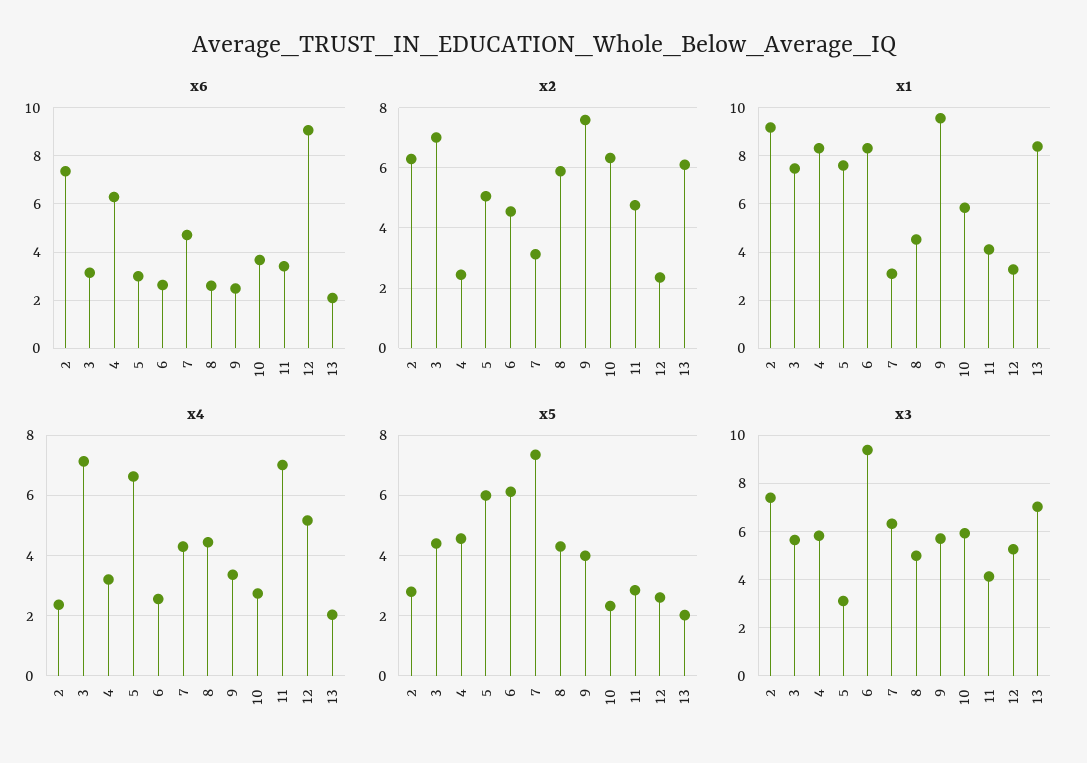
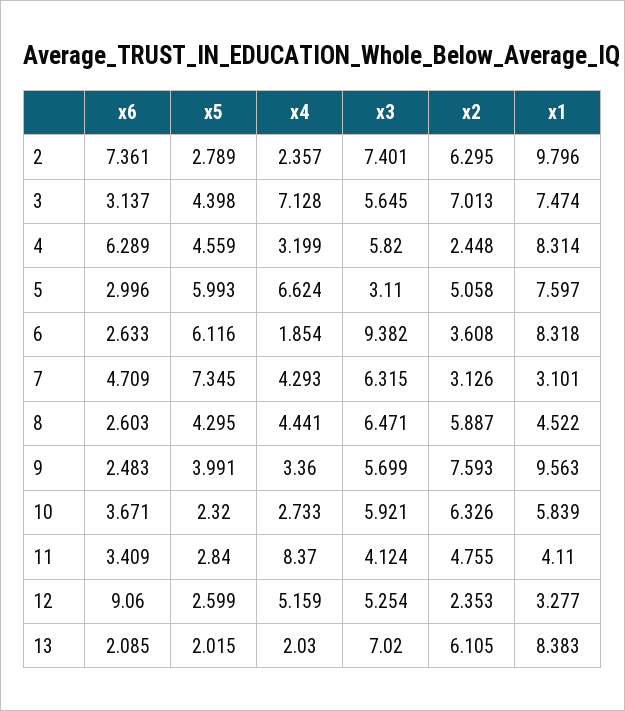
  {
    "x6": {
      "2": 7.361,
      "3": 3.137,
      "4": 6.289,
      "5": 2.996,
      "6": 2.633,
      "7": 4.709,
      "8": 2.603,
      "9": 2.483,
      "10": 3.671,
      "11": 3.409,
      "12": 9.06,
      "13": 2.085
    },
    "x2": {
      "2": 6.295,
      "3": 7.013,
      "4": 2.448,
      "5": 5.058,
-     "6": 4.6,
+     "6": 3.608,
      "7": 3.126,
      "8": 5.887,
      "9": 7.593,
      "10": 6.326,
      "11": 4.755,
      "12": 2.353,
      "13": 6.105
    },
    "x1": {
-     "2": 9.25,
+     "2": 9.796,
      "3": 7.474,
      "4": 8.314,
      "5": 7.597,
      "6": 8.318,
      "7": 3.101,
      "8": 4.522,
      "9": 9.563,
      "10": 5.839,
      "11": 4.11,
      "12": 3.277,
      "13": 8.383
    },
    "x4": {
      "2": 2.357,
      "3": 7.128,
      "4": 3.199,
      "5": 6.624,
-     "6": 2.6,
+     "6": 1.854,
      "7": 4.293,
      "8": 4.441,
      "9": 3.36,
      "10": 2.733,
-     "11": 7,
+     "11": 8.37,
      "12": 5.159,
      "13": 2.03
    },
    "x5": {
      "2": 2.789,
      "3": 4.398,
      "4": 4.559,
      "5": 5.993,
      "6": 6.116,
      "7": 7.345,
      "8": 4.295,
      "9": 3.991,
      "10": 2.32,
      "11": 2.84,
      "12": 2.599,
      "13": 2.015
    },
    "x3": {
      "2": 7.401,
      "3": 5.645,
      "4": 5.82,
      "5": 3.11,
      "6": 9.382,
      "7": 6.315,
-     "8": 5,
+     "8": 6.471,
      "9": 5.699,
      "10": 5.921,
      "11": 4.124,
      "12": 5.254,
      "13": 7.02
    }
  }

